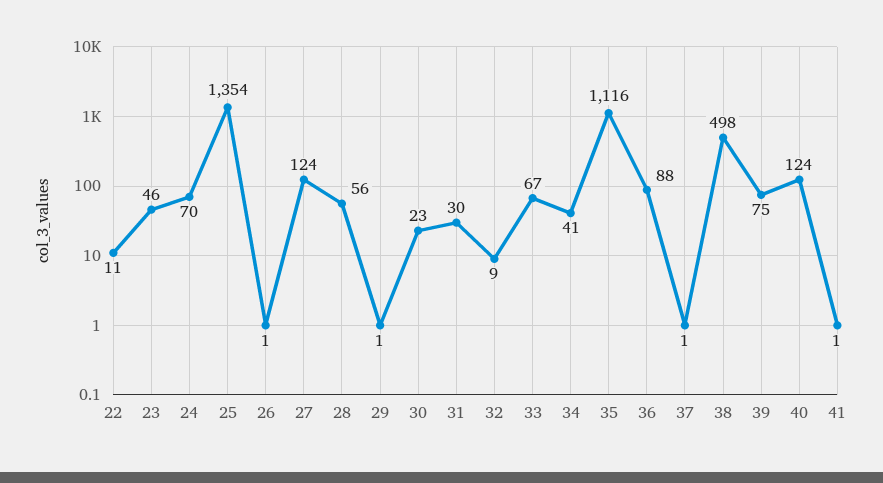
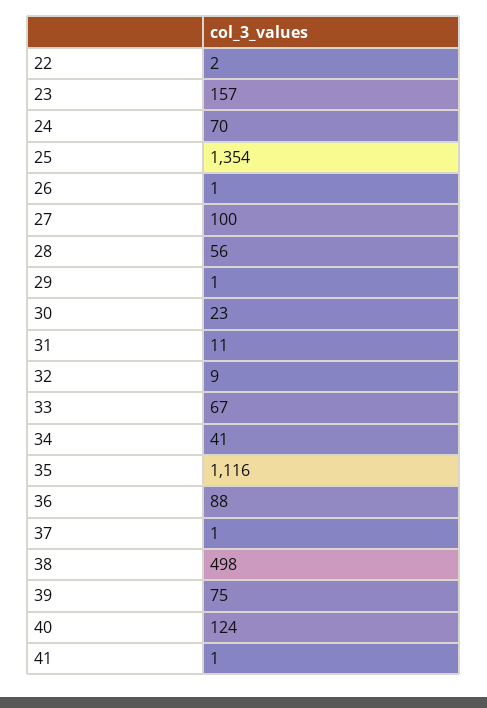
  {
-   "22": 11,
+   "22": 2,
-   "23": 46,
+   "23": 157,
    "24": 70,
    "25": 1354,
    "26": 1,
-   "27": 124,
+   "27": 100,
    "28": 56,
    "29": 1,
    "30": 23,
-   "31": 30,
+   "31": 11,
    "32": 9,
    "33": 67,
    "34": 41,
    "35": 1116,
    "36": 88,
    "37": 1,
    "38": 498,
    "39": 75,
    "40": 124,
    "41": 1
  }

